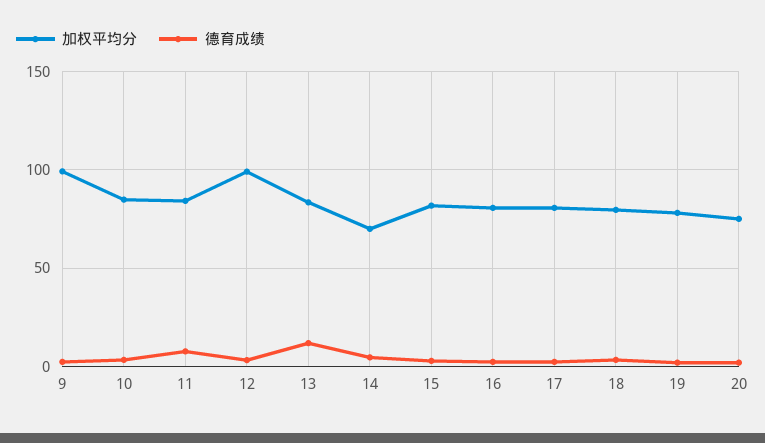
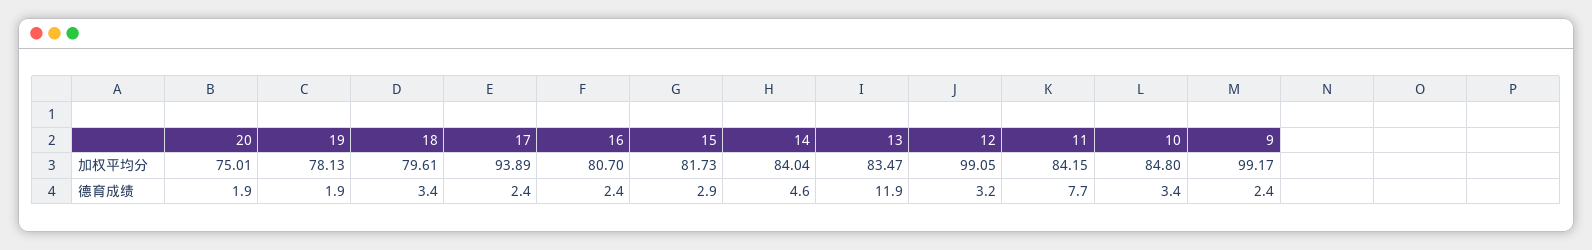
  {
    "加权平均分": {
      "9": 99.17,
      "10": 84.8,
      "11": 84.15,
      "12": 99.05,
      "13": 83.47,
-     "14": 70,
+     "14": 84.04,
      "15": 81.73,
      "16": 80.7,
-     "17": 80,
+     "17": 93.89,
      "18": 79.61,
      "19": 78.13,
      "20": 75.01
    },
    "德育成绩": {
      "9": 2.4,
      "10": 3.4,
      "11": 7.7,
      "12": 3.2,
      "13": 11.9,
      "14": 4.6,
      "15": 2.9,
      "16": 2.4,
      "17": 2.4,
      "18": 3.4,
      "19": 1.9,
      "20": 1.9
    }
  }

